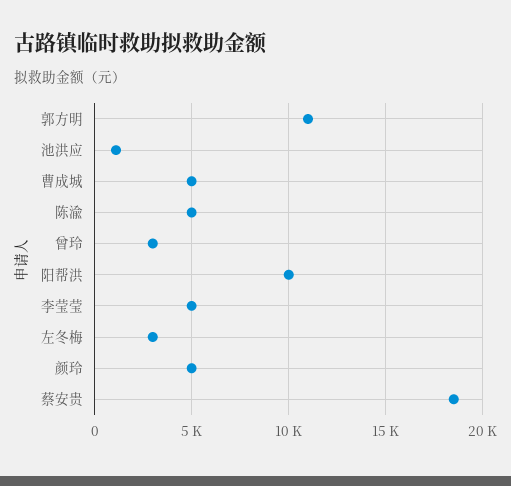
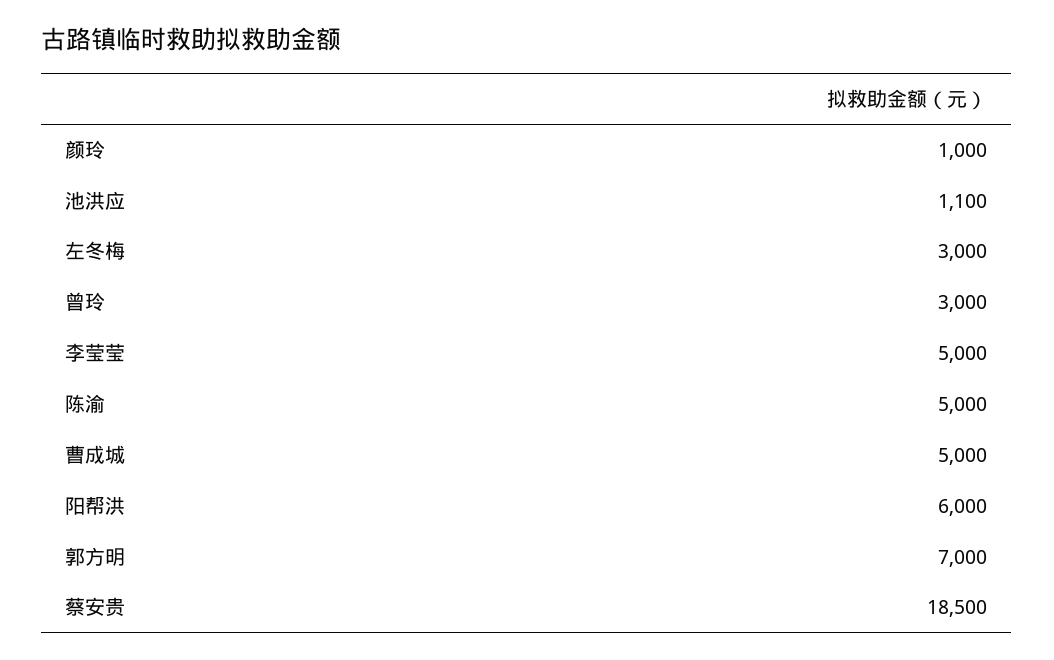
  {
-   "郭方明": 11000,
+   "郭方明": 7000,
    "池洪应": 1100,
    "曹成城": 5000,
    "陈渝": 5000,
    "曾玲": 3000,
-   "阳帮洪": 10000,
+   "阳帮洪": 6000,
    "李莹莹": 5000,
    "左冬梅": 3000,
-   "颜玲": 5000,
+   "颜玲": 1000,
    "蔡安贵": 18500
  }

